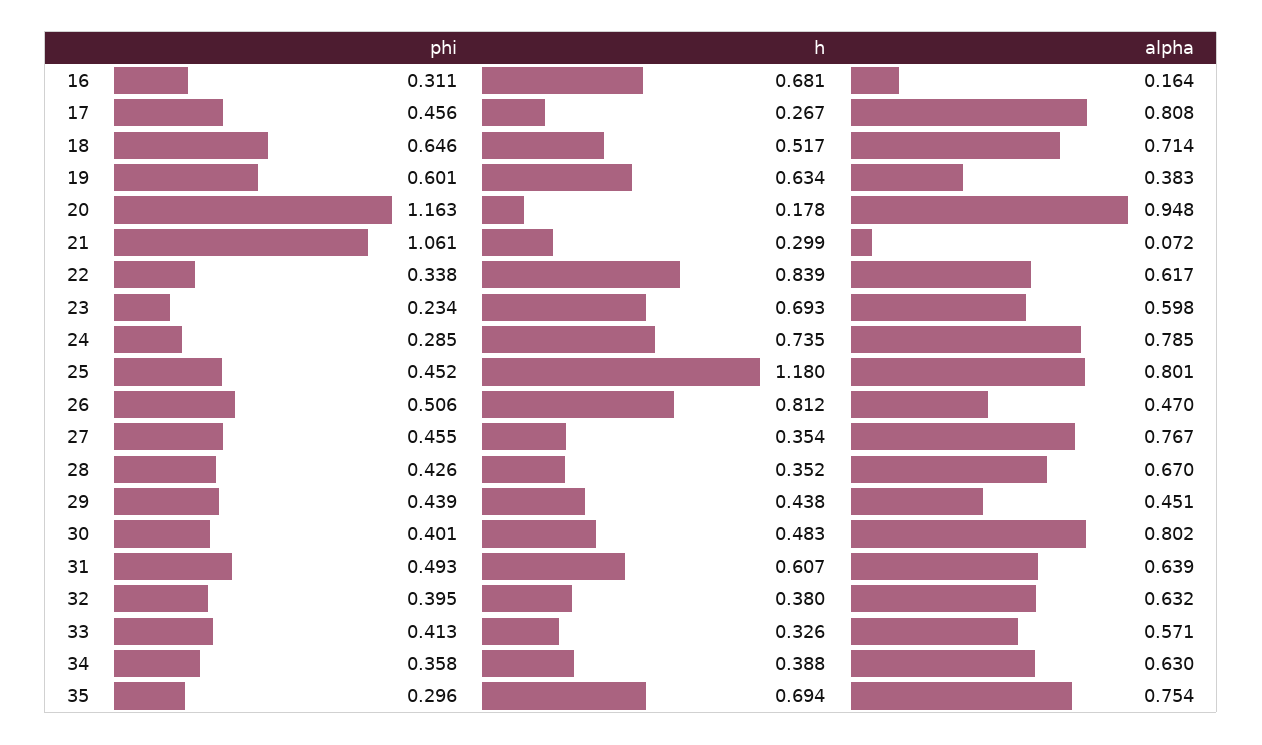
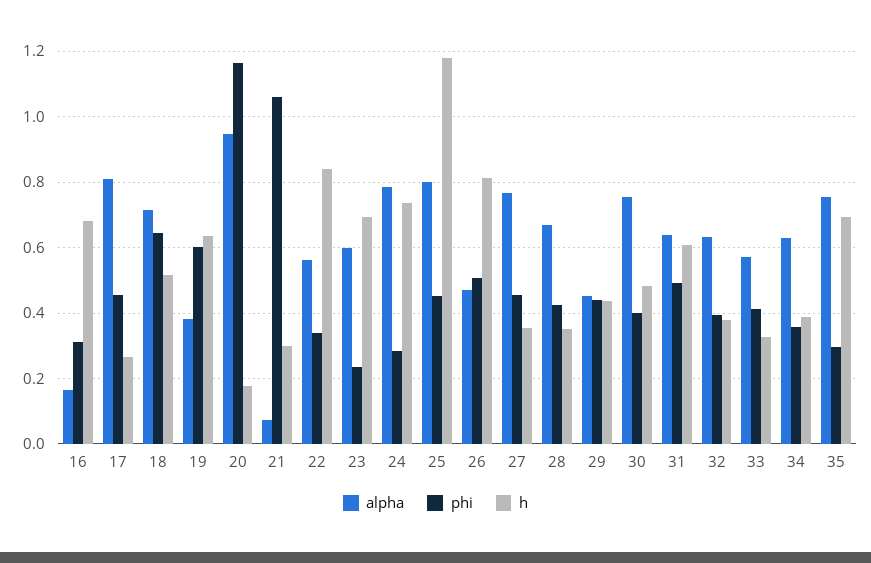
  {
    "phi": {
      "16": 0.311,
      "17": 0.456,
      "18": 0.646,
      "19": 0.601,
      "20": 1.163,
      "21": 1.061,
      "22": 0.338,
      "23": 0.234,
      "24": 0.285,
      "25": 0.452,
      "26": 0.506,
      "27": 0.455,
      "28": 0.426,
      "29": 0.439,
      "30": 0.401,
      "31": 0.493,
      "32": 0.395,
      "33": 0.413,
      "34": 0.358,
      "35": 0.296
    },
    "h": {
      "16": 0.681,
      "17": 0.267,
      "18": 0.517,
      "19": 0.634,
      "20": 0.178,
      "21": 0.299,
      "22": 0.839,
      "23": 0.693,
      "24": 0.735,
      "25": 1.18,
      "26": 0.812,
      "27": 0.354,
      "28": 0.352,
      "29": 0.438,
      "30": 0.483,
      "31": 0.607,
      "32": 0.38,
      "33": 0.326,
      "34": 0.388,
      "35": 0.694
    },
    "alpha": {
      "16": 0.164,
      "17": 0.808,
      "18": 0.714,
      "19": 0.383,
      "20": 0.948,
      "21": 0.072,
-     "22": 0.617,
+     "22": 0.56,
      "23": 0.598,
      "24": 0.785,
      "25": 0.801,
      "26": 0.47,
      "27": 0.767,
      "28": 0.67,
      "29": 0.451,
-     "30": 0.802,
+     "30": 0.76,
      "31": 0.639,
      "32": 0.632,
      "33": 0.571,
      "34": 0.63,
      "35": 0.754
    }
  }

